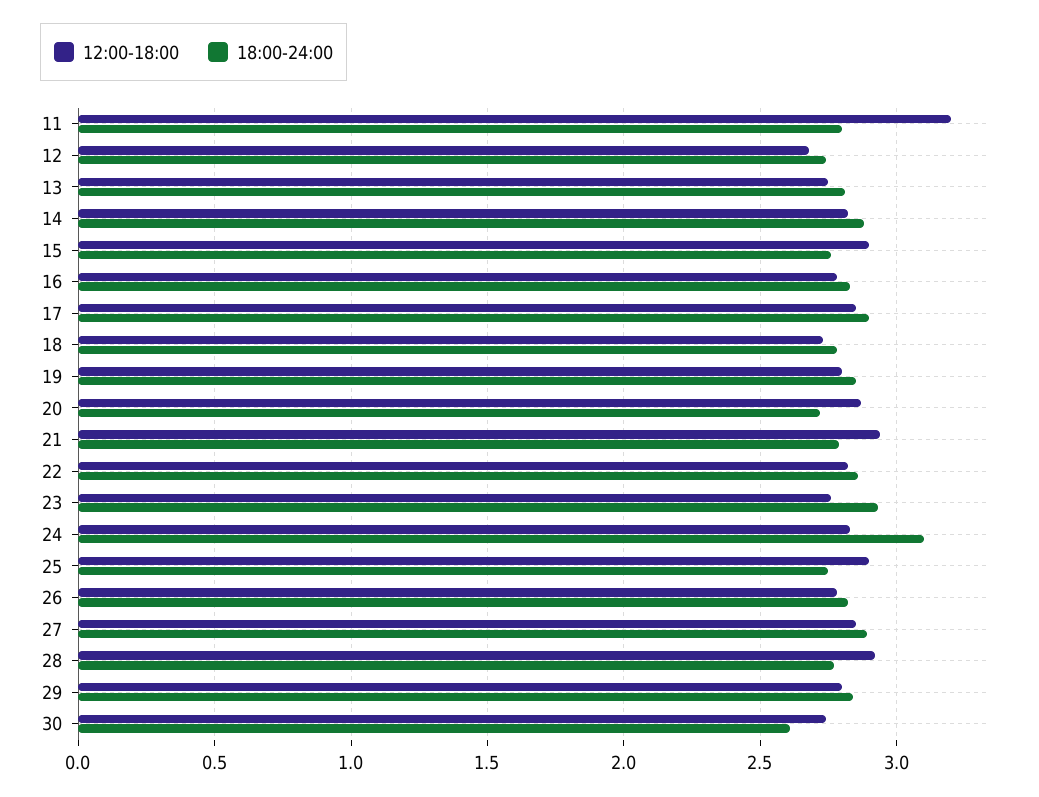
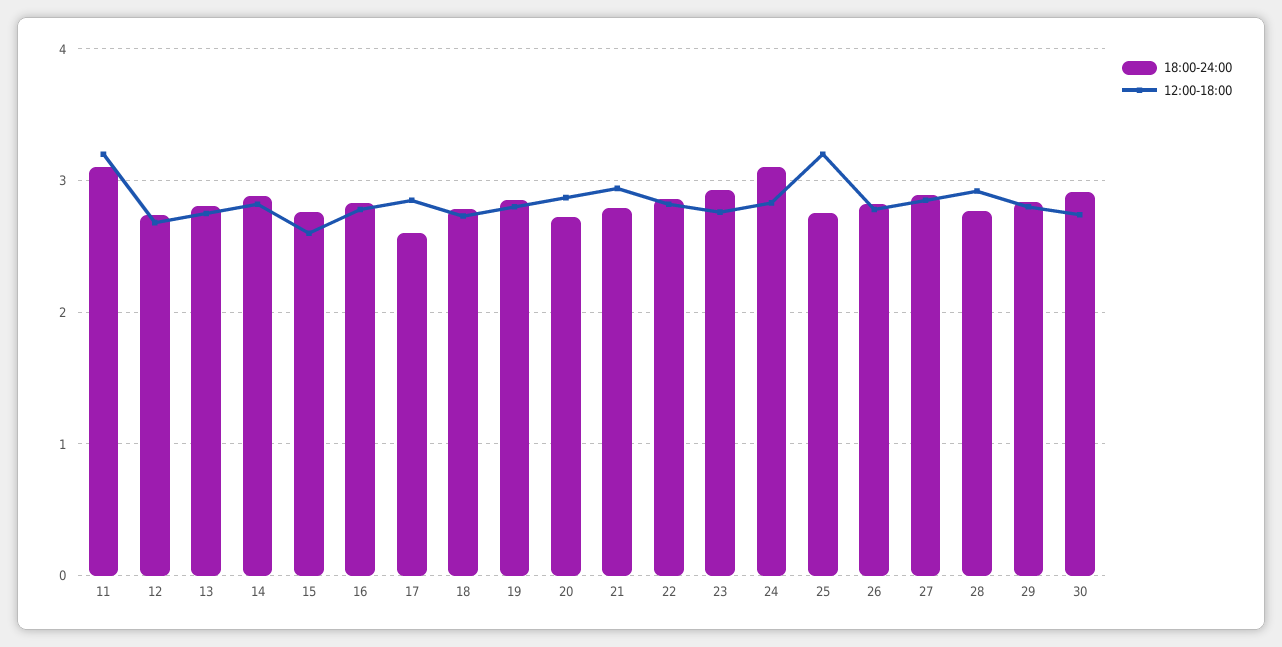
  {
    "12:00-18:00": {
      "11": 3.2,
      "12": 2.7,
      "13": 2.75,
      "14": 2.8,
-     "15": 2.9,
+     "15": 2.6,
      "16": 2.8,
      "17": 2.85,
      "18": 2.75,
      "19": 2.8,
      "20": 2.85,
      "21": 2.95,
      "22": 2.8,
      "23": 2.75,
      "24": 2.85,
-     "25": 2.9,
+     "25": 3.2,
      "26": 2.8,
      "27": 2.85,
      "28": 2.9,
      "29": 2.8,
      "30": 2.75
    },
    "18:00-24:00": {
-     "11": 2.8,
+     "11": 3.1,
      "12": 2.75,
      "13": 2.8,
      "14": 2.9,
      "15": 2.75,
      "16": 2.85,
-     "17": 2.9,
+     "17": 2.6,
      "18": 2.8,
      "19": 2.85,
      "20": 2.7,
      "21": 2.8,
      "22": 2.85,
      "23": 2.95,
      "24": 3.1,
      "25": 2.75,
      "26": 2.8,
      "27": 2.9,
      "28": 2.75,
      "29": 2.85,
-     "30": 2.6
+     "30": 2.9
    }
  }

